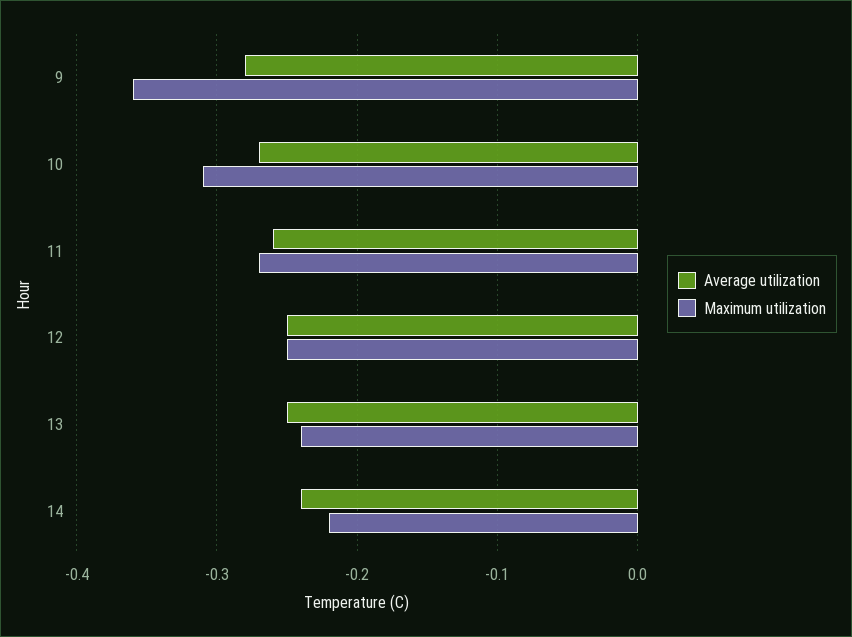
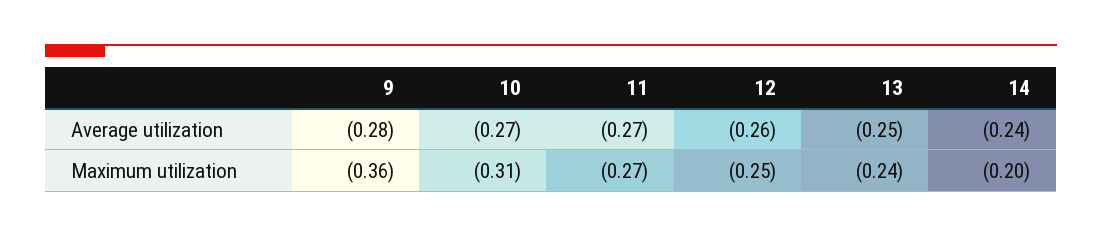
  {
    "Average utilization": {
      "9": -0.28,
      "10": -0.27,
-     "11": -0.26,
+     "11": -0.27,
-     "12": -0.25,
+     "12": -0.26,
      "13": -0.25,
      "14": -0.24
    },
    "Maximum utilization": {
      "9": -0.36,
      "10": -0.31,
      "11": -0.27,
      "12": -0.25,
      "13": -0.24,
-     "14": -0.22
+     "14": -0.2
    }
  }

